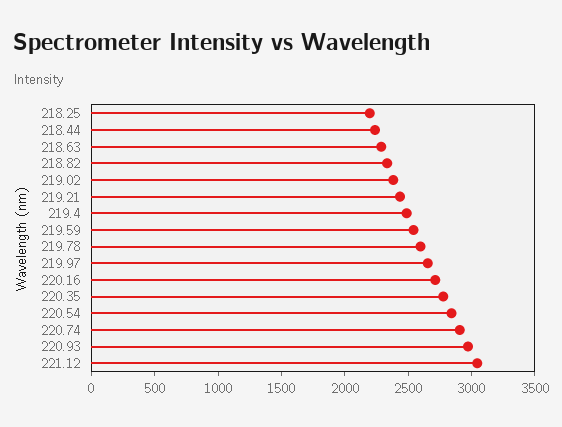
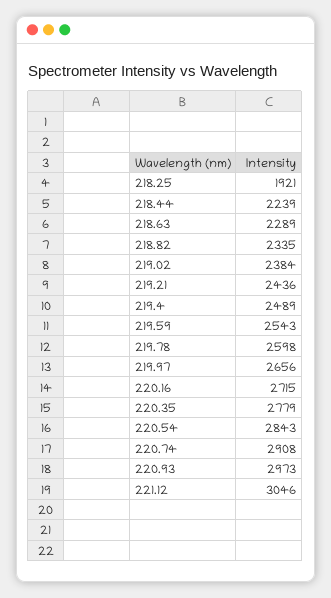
  {
-   "218.25": 2200,
+   "218.25": 1921,
    "218.44": 2239,
    "218.63": 2289,
    "218.82": 2335,
    "219.02": 2384,
    "219.21": 2436,
    "219.4": 2489,
    "219.59": 2543,
    "219.78": 2598,
    "219.97": 2656,
    "220.16": 2715,
    "220.35": 2779,
    "220.54": 2843,
    "220.74": 2908,
    "220.93": 2973,
    "221.12": 3046
  }

